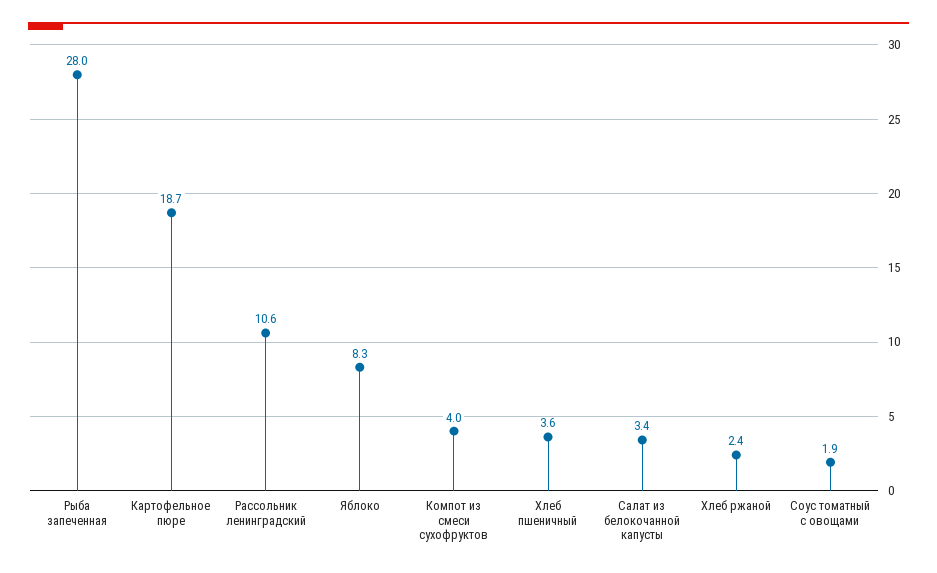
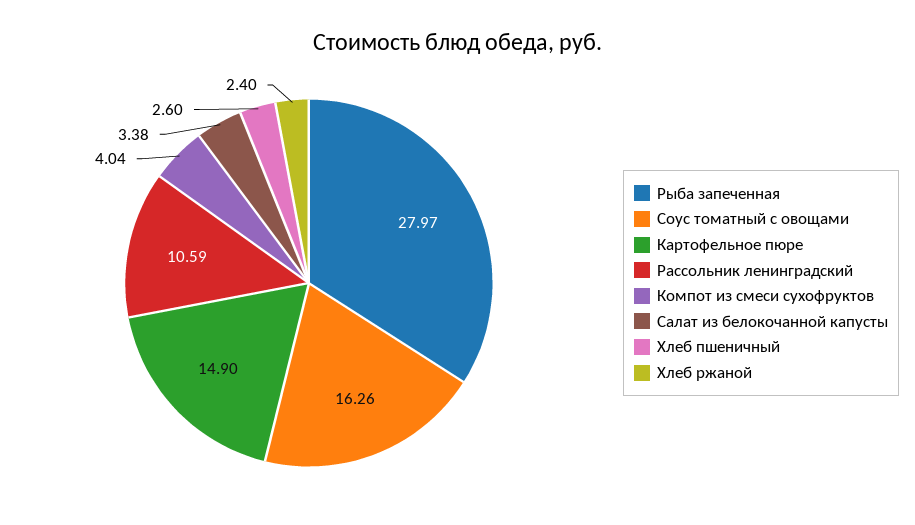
  {
    "Рыба запеченная": 27.97,
-   "Картофельное пюре": 18.7,
+   "Картофельное пюре": 14.9,
    "Рассольник ленинградский": 10.59,
-   "Яблоко": 8.3,
    "Компот из смеси сухофруктов": 4.04,
-   "Хлеб пшеничный": 3.6,
+   "Хлеб пшеничный": 2.6,
    "Салат из белокочанной капусты": 3.38,
    "Хлеб ржаной": 2.4,
-   "Соус томатный с овощами": 1.9
+   "Соус томатный с овощами": 16.26
  }

